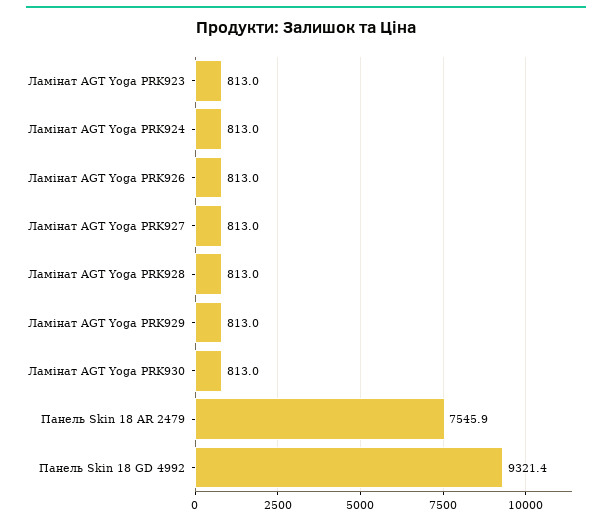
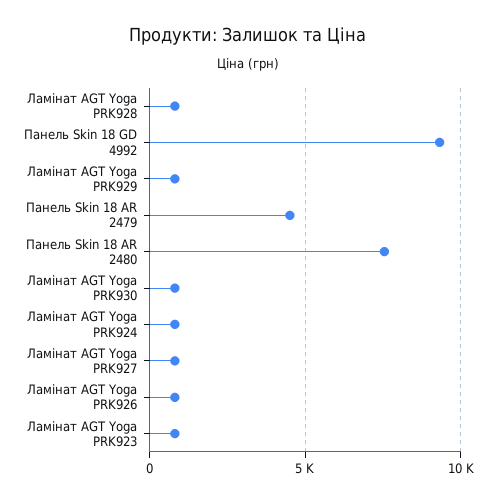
  {
    "Ламінат AGT Yoga PRK923": 813,
    "Ламінат AGT Yoga PRK924": 813,
    "Ламінат AGT Yoga PRK926": 813,
    "Ламінат AGT Yoga PRK927": 813,
    "Ламінат AGT Yoga PRK928": 813,
    "Ламінат AGT Yoga PRK929": 813,
    "Ламінат AGT Yoga PRK930": 813,
-   "Панель Skin 18 AR 2479": 7545.9,
+   "Панель Skin 18 AR 2479": 4500,
-   "Панель Skin 18 GD 4992": 9321.4
+   "Панель Skin 18 GD 4992": 9321.4,
+   "Панель Skin 18 AR 2480": 7500
  }

